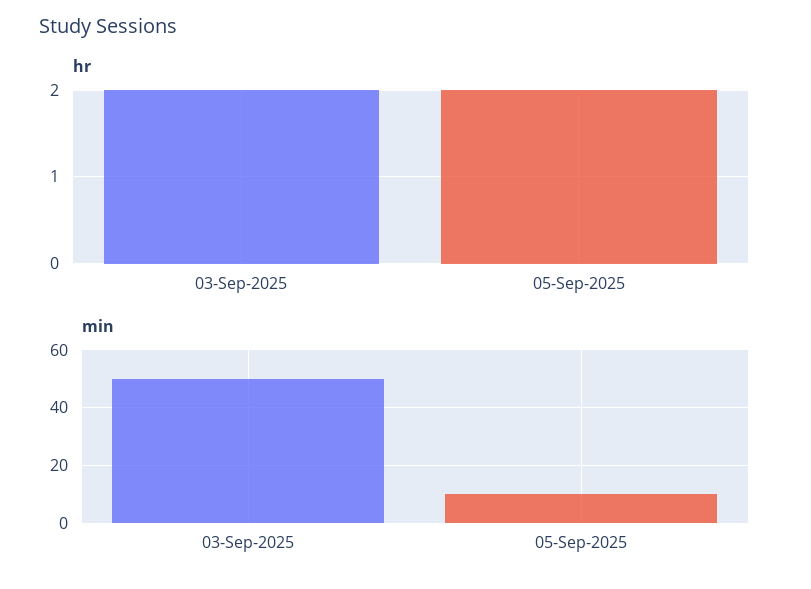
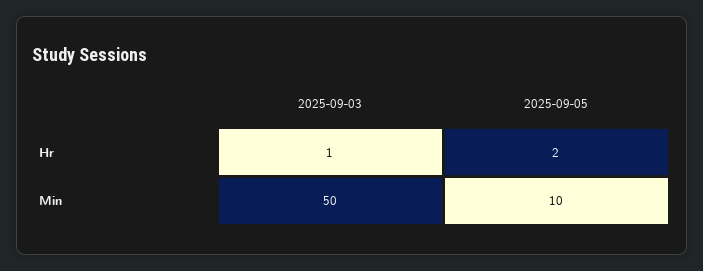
  {
    "hr": {
-     "03-Sep-2025": 2,
+     "03-Sep-2025": 1,
      "05-Sep-2025": 2
    },
    "min": {
      "03-Sep-2025": 50,
      "05-Sep-2025": 10
    }
  }

